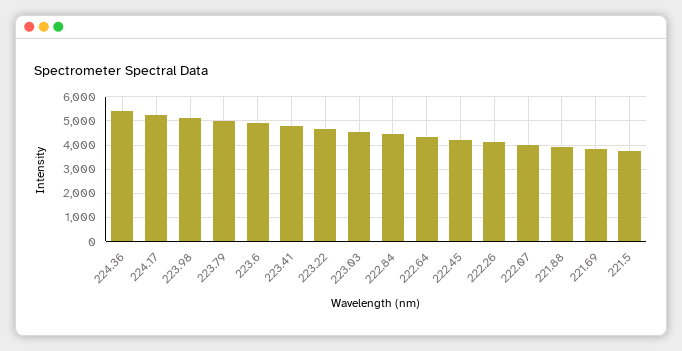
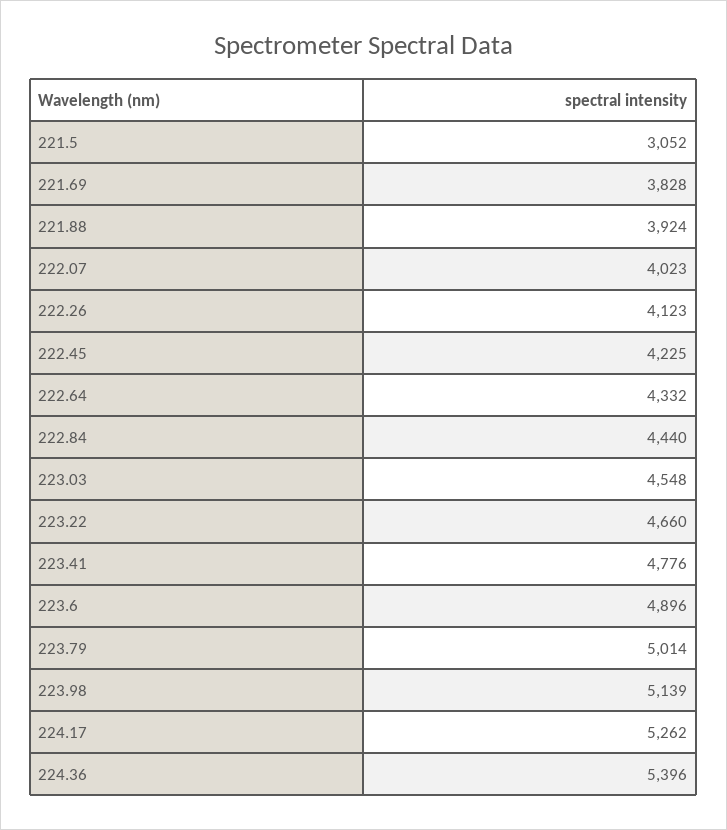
  {
    "224.36": 5396,
    "224.17": 5262,
    "223.98": 5139,
    "223.79": 5014,
    "223.6": 4896,
    "223.41": 4776,
    "223.22": 4660,
    "223.03": 4548,
    "222.84": 4440,
    "222.64": 4332,
    "222.45": 4225,
    "222.26": 4123,
    "222.07": 4023,
    "221.88": 3924,
    "221.69": 3828,
-   "221.5": 3750
+   "221.5": 3052
  }

